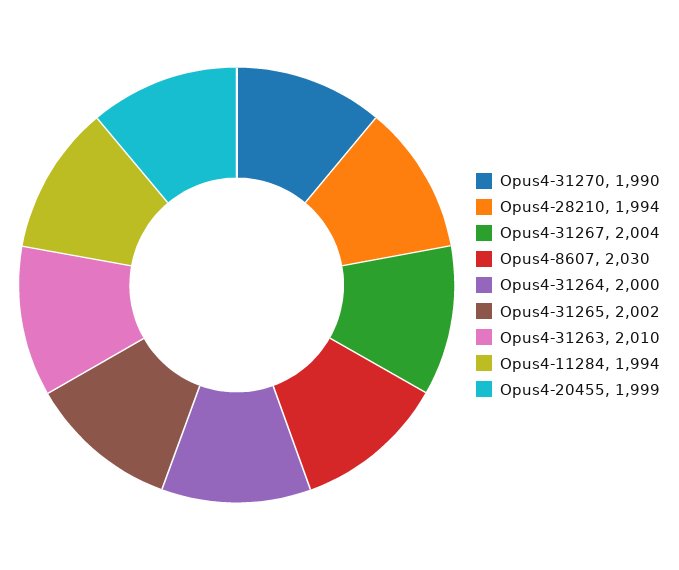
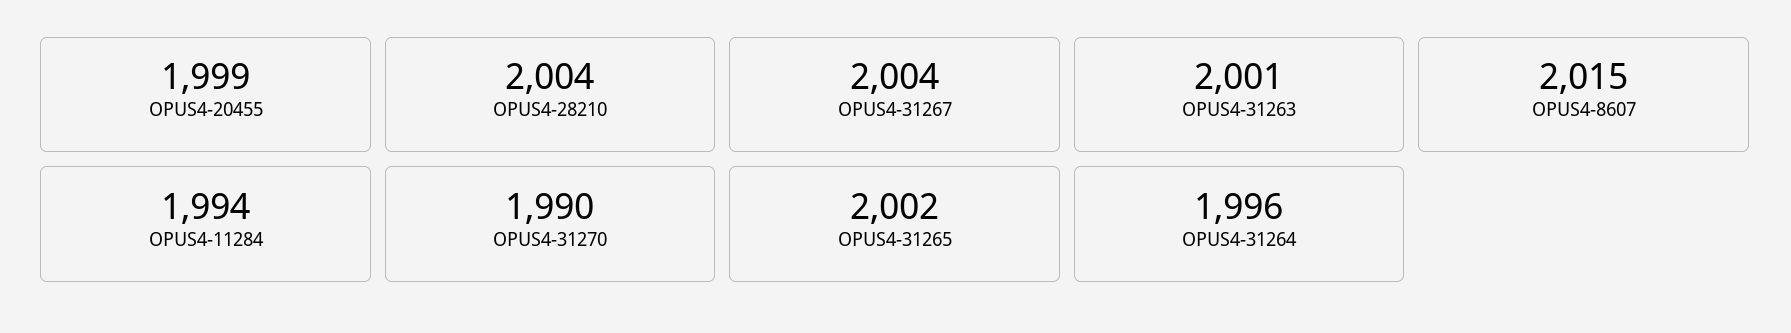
  {
    "Opus4-31270": 1990,
-   "Opus4-28210": 1994,
+   "Opus4-28210": 2004,
    "Opus4-31267": 2004,
-   "Opus4-8607": 2030,
+   "Opus4-8607": 2015,
-   "Opus4-31264": 2000,
+   "Opus4-31264": 1996,
    "Opus4-31265": 2002,
-   "Opus4-31263": 2010,
+   "Opus4-31263": 2001,
    "Opus4-11284": 1994,
    "Opus4-20455": 1999
  }

